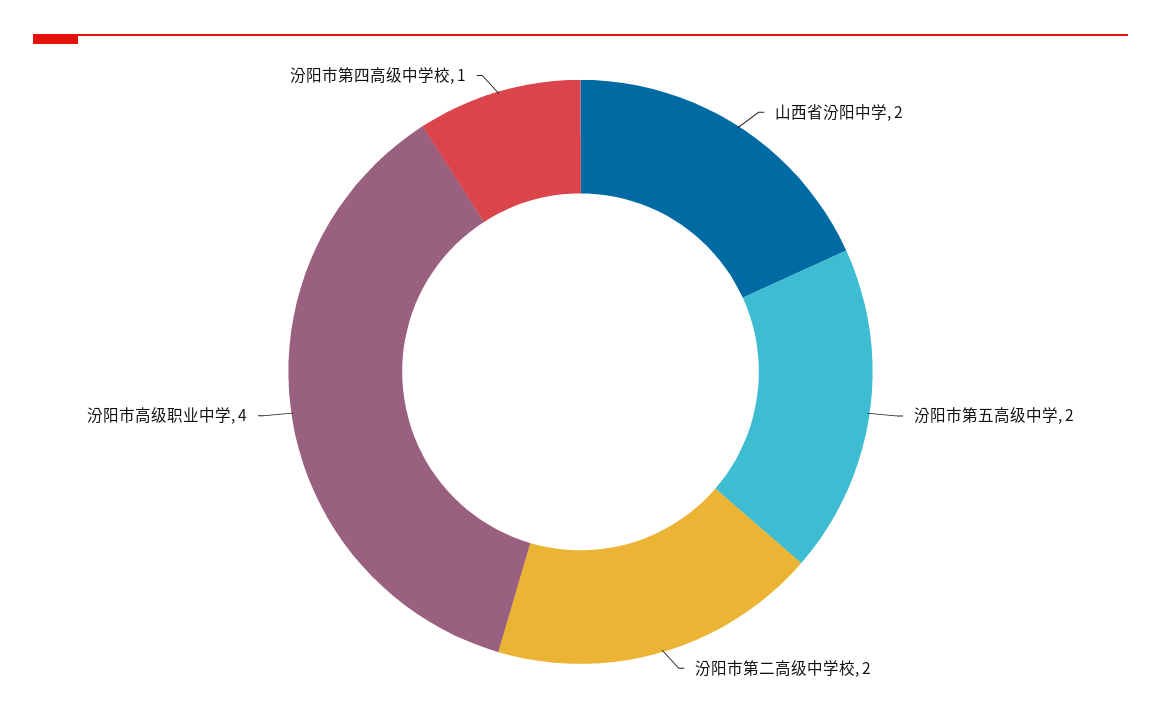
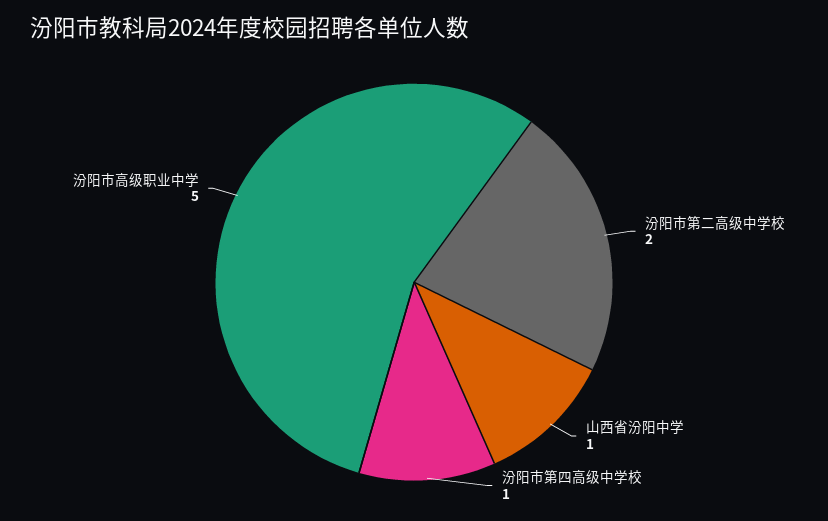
  {
-   "山西省汾阳中学": 2,
+   "山西省汾阳中学": 1,
-   "汾阳市第五高级中学": 2,
    "汾阳市第二高级中学校": 2,
-   "汾阳市高级职业中学": 4,
+   "汾阳市高级职业中学": 5,
    "汾阳市第四高级中学校": 1
  }

